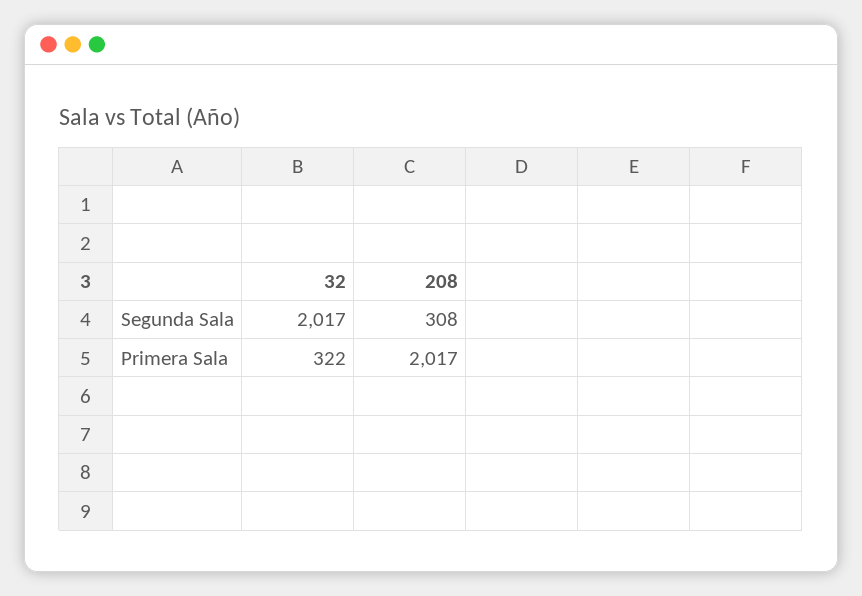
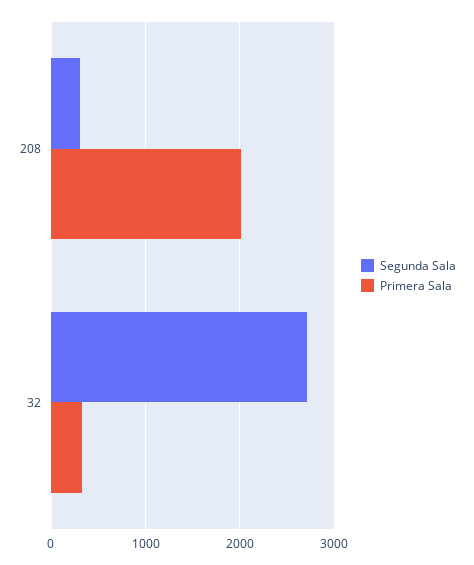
  {
    "Segunda Sala": {
-     "32": 2017,
+     "32": 2700,
      "208": 308
    },
    "Primera Sala": {
      "32": 322,
      "208": 2017
    }
  }

